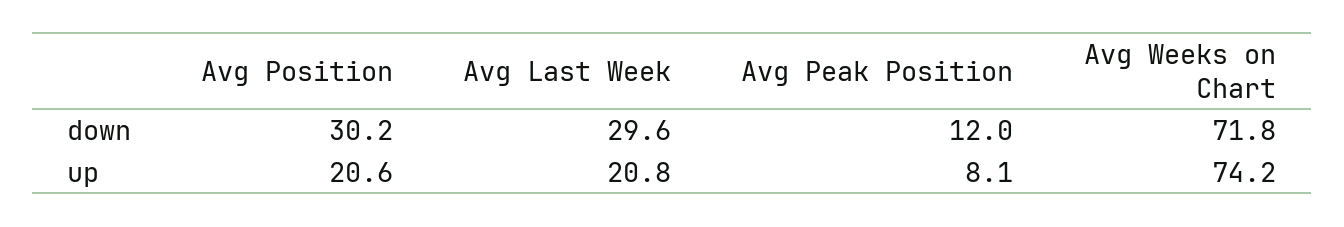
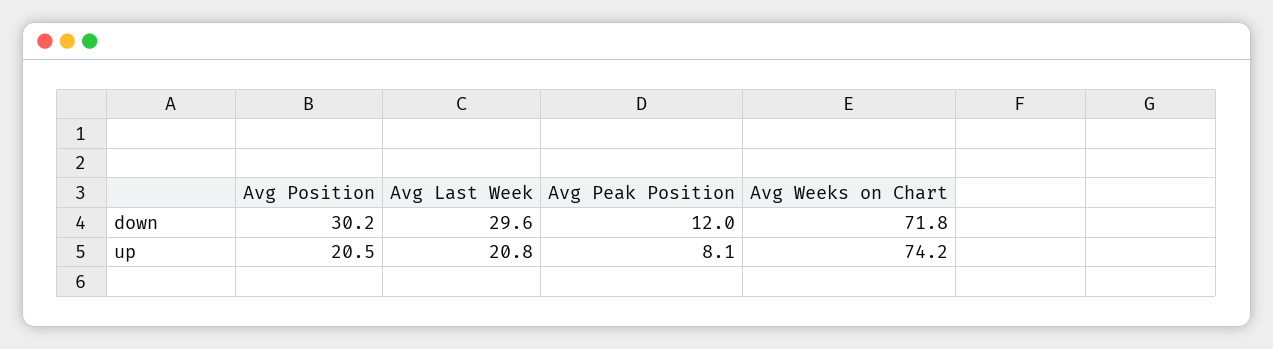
  {
    "Avg Position": {
      "down": 30.2,
-     "up": 20.6
+     "up": 20.5
    },
    "Avg Last Week": {
      "down": 29.6,
      "up": 20.8
    },
    "Avg Peak Position": {
      "down": 12,
      "up": 8.1
    },
    "Avg Weeks on Chart": {
      "down": 71.8,
      "up": 74.2
    }
  }

